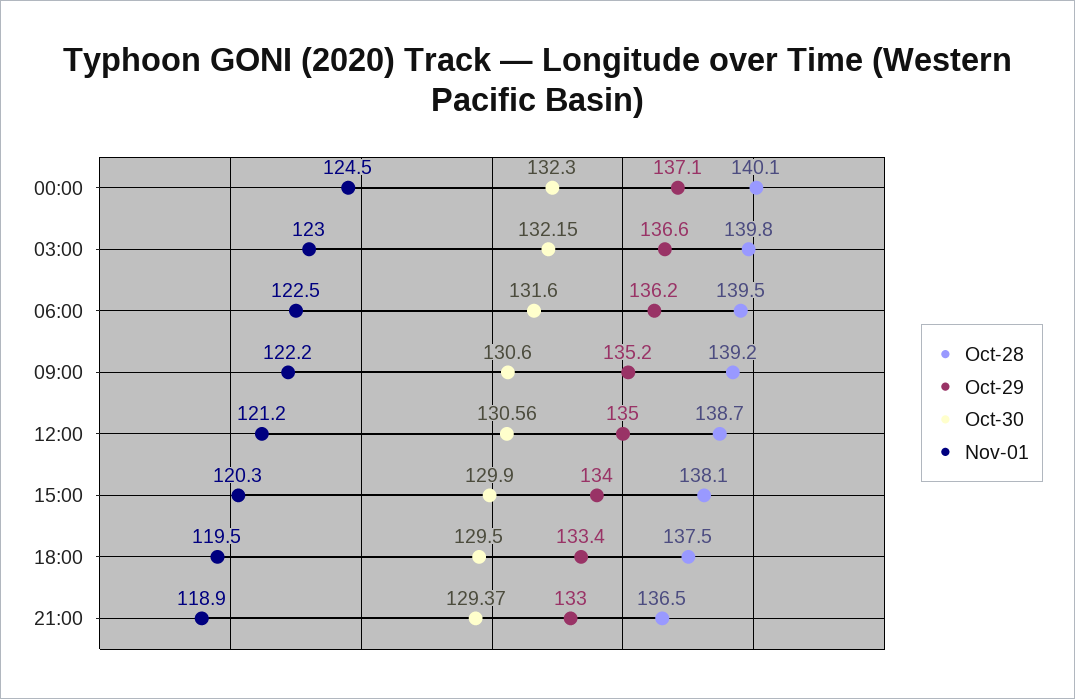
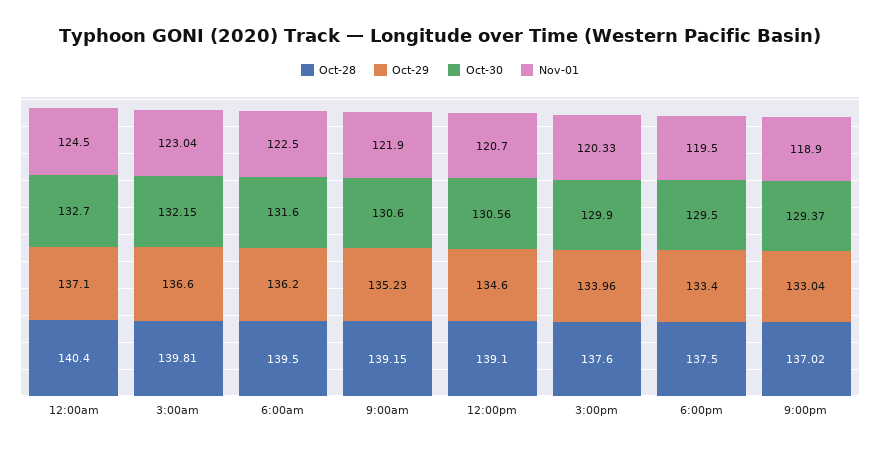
  {
    "Oct-28": {
-     "00:00": 140.1,
+     "00:00": 140.4,
      "03:00": 139.81,
      "06:00": 139.5,
      "09:00": 139.15,
-     "12:00": 138.7,
+     "12:00": 139.1,
-     "15:00": 138.1,
+     "15:00": 137.6,
      "18:00": 137.5,
-     "21:00": 136.5
+     "21:00": 137.02
    },
    "Oct-29": {
      "00:00": 137.1,
      "03:00": 136.6,
      "06:00": 136.2,
      "09:00": 135.23,
-     "12:00": 135,
+     "12:00": 134.6,
      "15:00": 133.96,
      "18:00": 133.4,
      "21:00": 133.04
    },
    "Oct-30": {
-     "00:00": 132.3,
+     "00:00": 132.7,
      "03:00": 132.15,
      "06:00": 131.6,
      "09:00": 130.6,
      "12:00": 130.56,
      "15:00": 129.9,
      "18:00": 129.5,
      "21:00": 129.37
    },
    "Nov-01": {
      "00:00": 124.5,
      "03:00": 123.04,
      "06:00": 122.5,
-     "09:00": 122.2,
+     "09:00": 121.9,
-     "12:00": 121.2,
+     "12:00": 120.7,
      "15:00": 120.33,
      "18:00": 119.5,
      "21:00": 118.9
    }
  }

